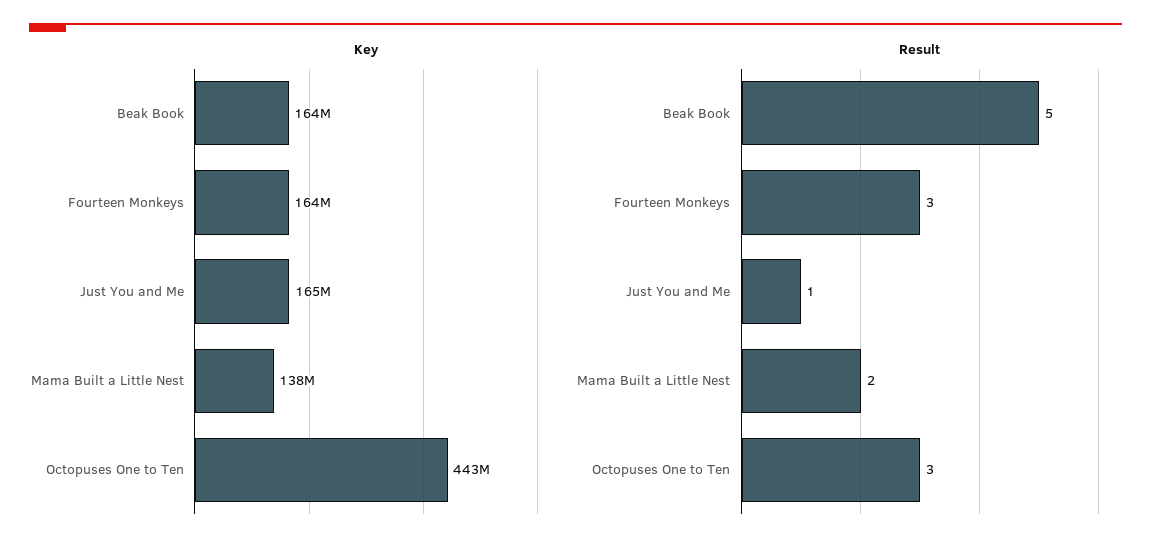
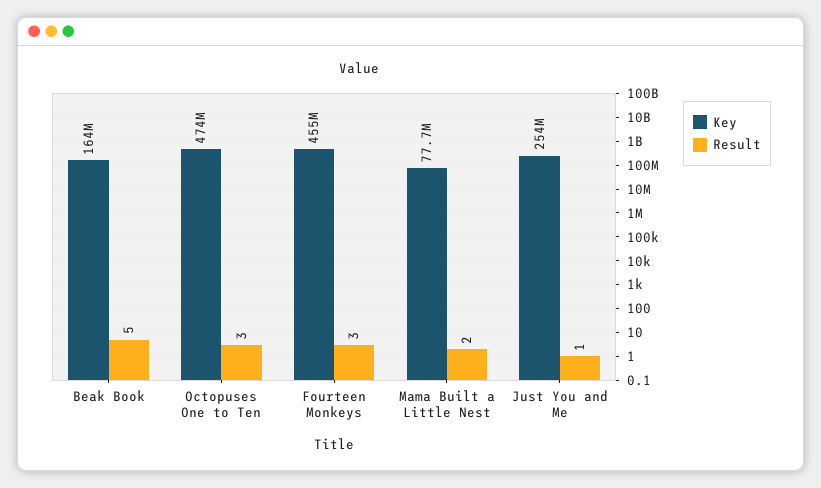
  {
    "Key": {
      "Beak Book": 164000000,
-     "Fourteen Monkeys": 164000000,
+     "Fourteen Monkeys": 455000000,
-     "Just You and Me": 165000000,
+     "Just You and Me": 254000000,
-     "Mama Built a Little Nest": 138000000,
+     "Mama Built a Little Nest": 77700000,
-     "Octopuses One to Ten": 443000000
+     "Octopuses One to Ten": 474000000
    },
    "Result": {
      "Beak Book": 5,
      "Fourteen Monkeys": 3,
      "Just You and Me": 1,
      "Mama Built a Little Nest": 2,
      "Octopuses One to Ten": 3
    }
  }

